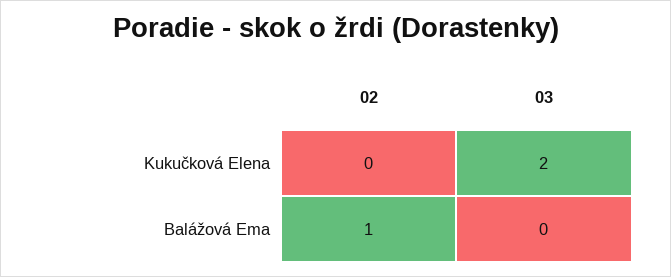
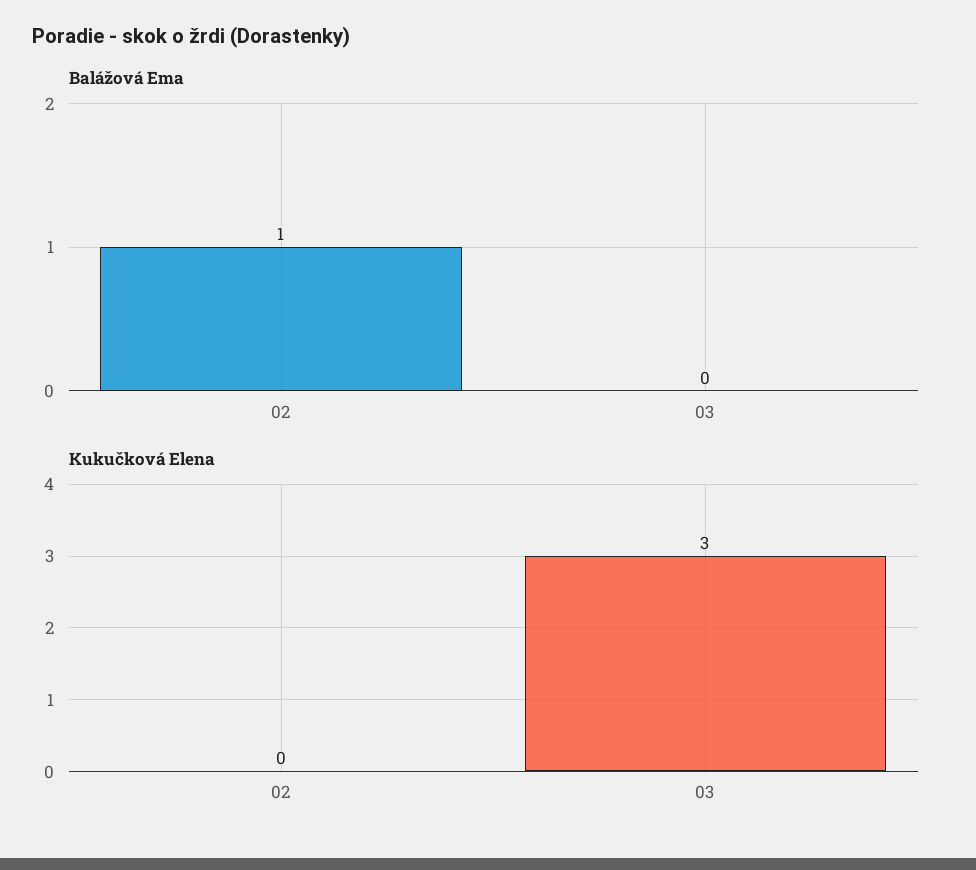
  {
    "Kukučková Elena": {
      "02": 0,
-     "03": 2
+     "03": 3
    },
    "Balážová Ema": {
      "02": 1,
      "03": 0
    }
  }

